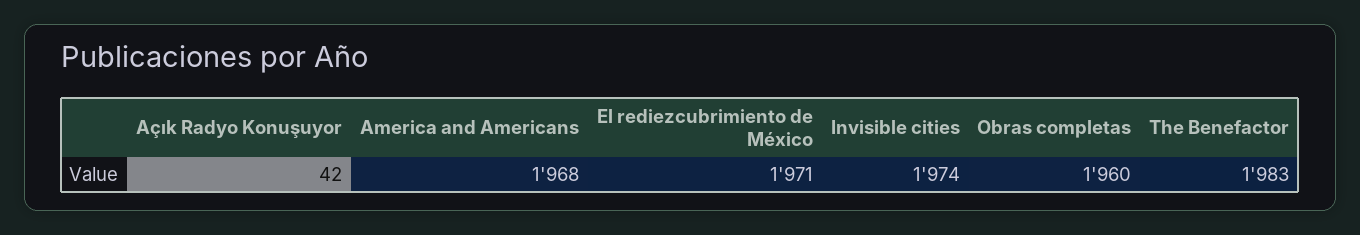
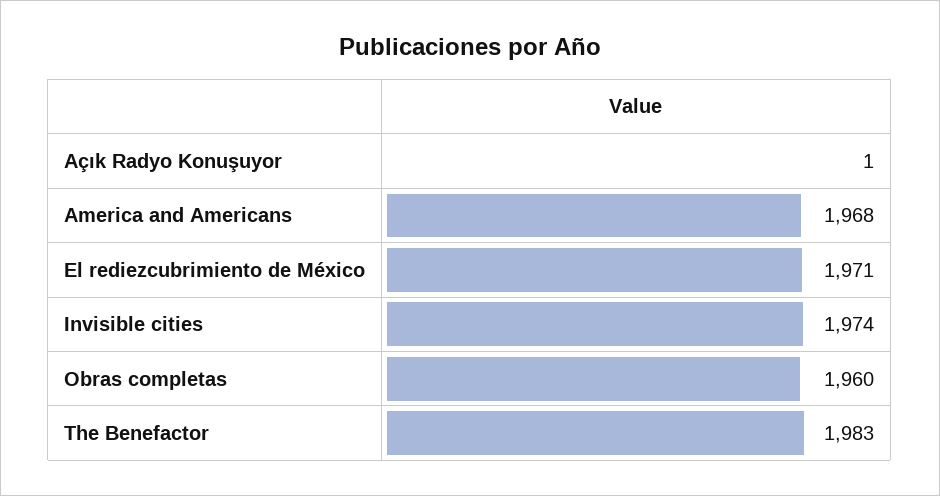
  {
-   "Açık Radyo Konuşuyor": 42,
+   "Açık Radyo Konuşuyor": 1,
    "America and Americans": 1968,
    "El rediezcubrimiento de México": 1971,
    "Invisible cities": 1974,
    "Obras completas": 1960,
    "The Benefactor": 1983
  }

